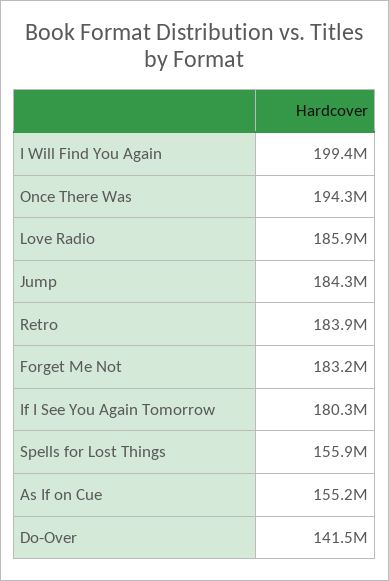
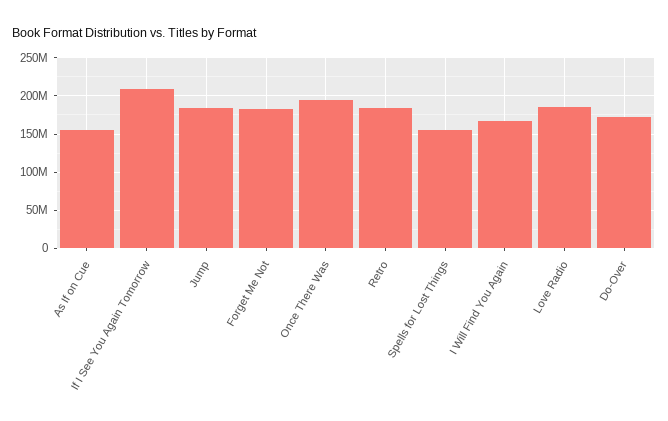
  {
-   "I Will Find You Again": 199400000,
+   "I Will Find You Again": 170000000,
    "Once There Was": 194300000,
    "Love Radio": 185900000,
    "Jump": 184300000,
    "Retro": 183900000,
    "Forget Me Not": 183200000,
-   "If I See You Again Tomorrow": 180300000,
+   "If I See You Again Tomorrow": 210000000,
    "Spells for Lost Things": 155900000,
    "As If on Cue": 155200000,
-   "Do-Over": 141500000
+   "Do-Over": 170000000
  }

